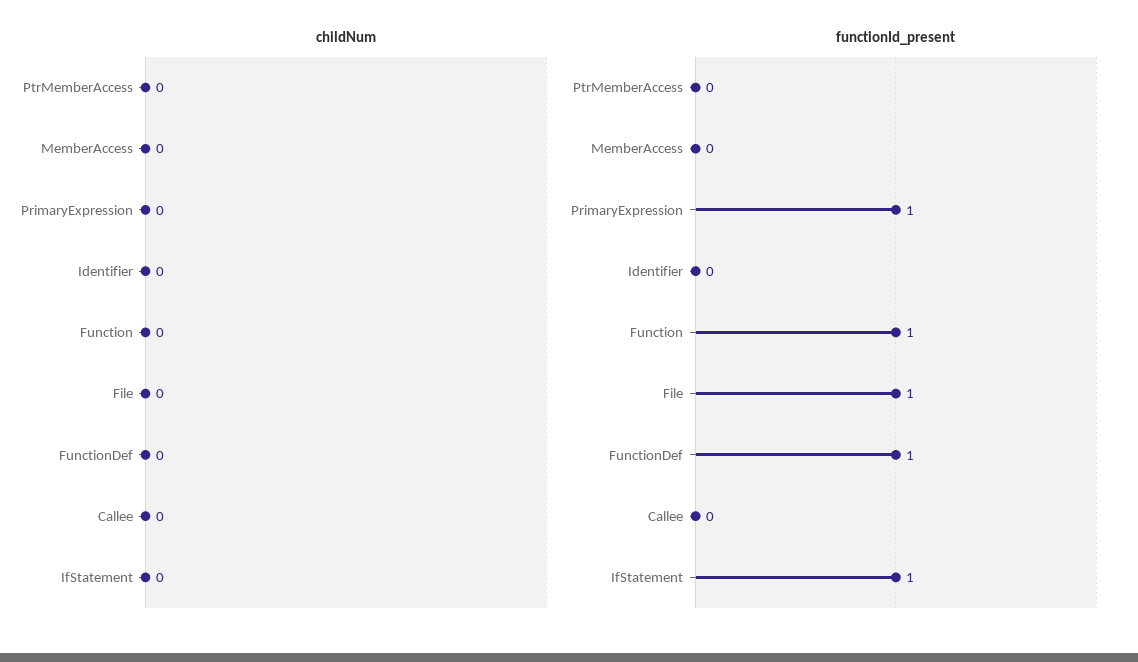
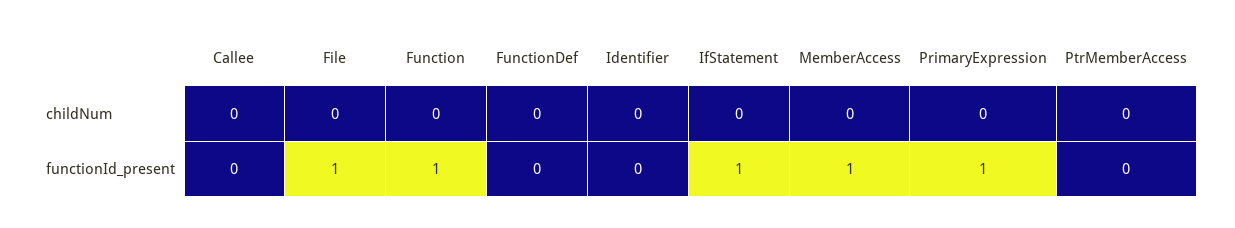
  {
    "childNum": {
      "PtrMemberAccess": 0,
      "MemberAccess": 0,
      "PrimaryExpression": 0,
      "Identifier": 0,
      "Function": 0,
      "File": 0,
      "FunctionDef": 0,
      "Callee": 0,
      "IfStatement": 0
    },
    "functionId_present": {
      "PtrMemberAccess": 0,
-     "MemberAccess": 0,
+     "MemberAccess": 1,
      "PrimaryExpression": 1,
      "Identifier": 0,
      "Function": 1,
      "File": 1,
-     "FunctionDef": 1,
+     "FunctionDef": 0,
      "Callee": 0,
      "IfStatement": 1
    }
  }

